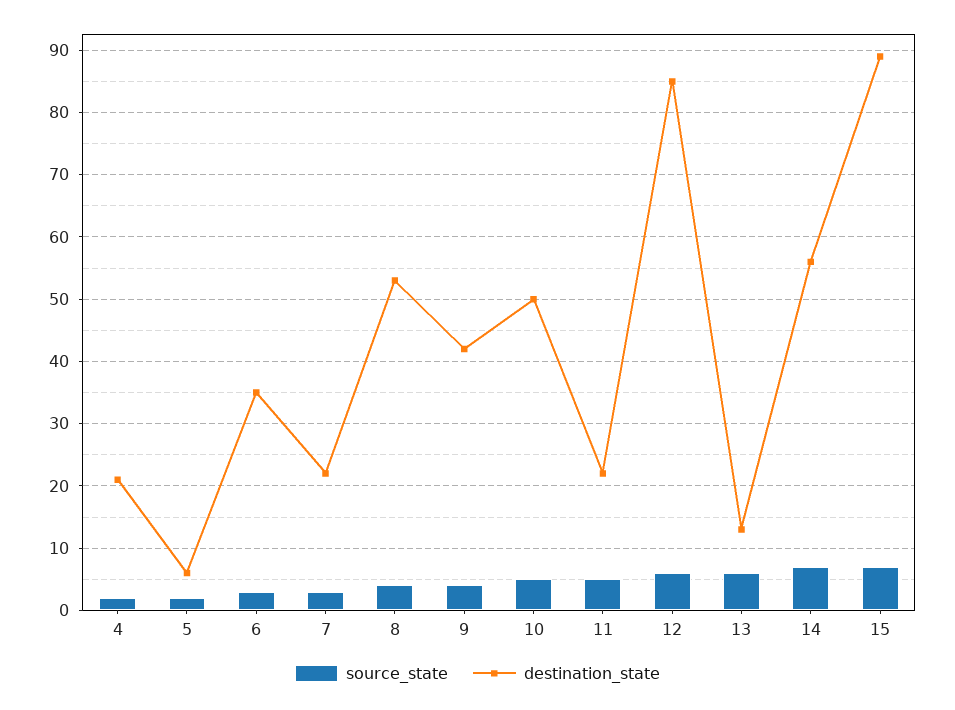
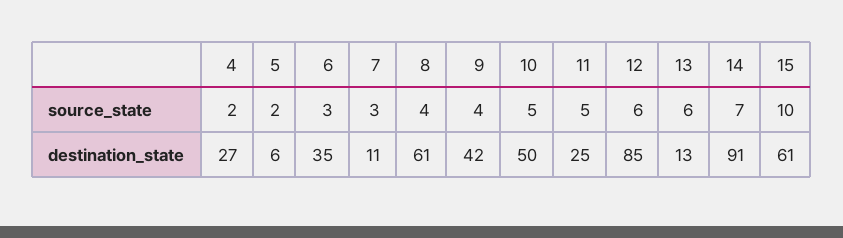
  {
    "source_state": {
      "4": 2,
      "5": 2,
      "6": 3,
      "7": 3,
      "8": 4,
      "9": 4,
      "10": 5,
      "11": 5,
      "12": 6,
      "13": 6,
      "14": 7,
-     "15": 7
+     "15": 10
    },
    "destination_state": {
-     "4": 21,
+     "4": 27,
      "5": 6,
      "6": 35,
-     "7": 22,
+     "7": 11,
-     "8": 53,
+     "8": 61,
      "9": 42,
      "10": 50,
-     "11": 22,
+     "11": 25,
      "12": 85,
      "13": 13,
-     "14": 56,
+     "14": 91,
-     "15": 89
+     "15": 61
    }
  }

